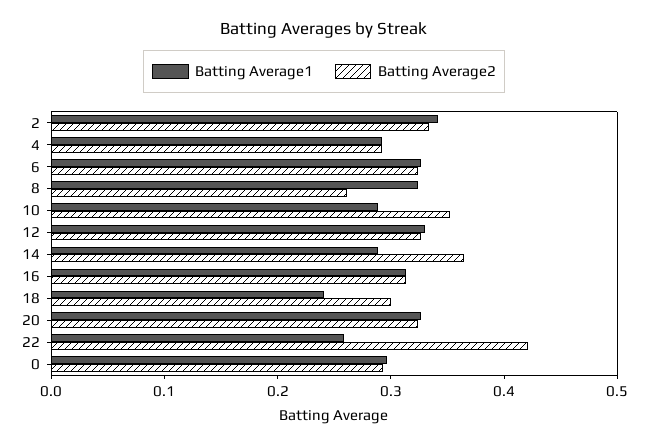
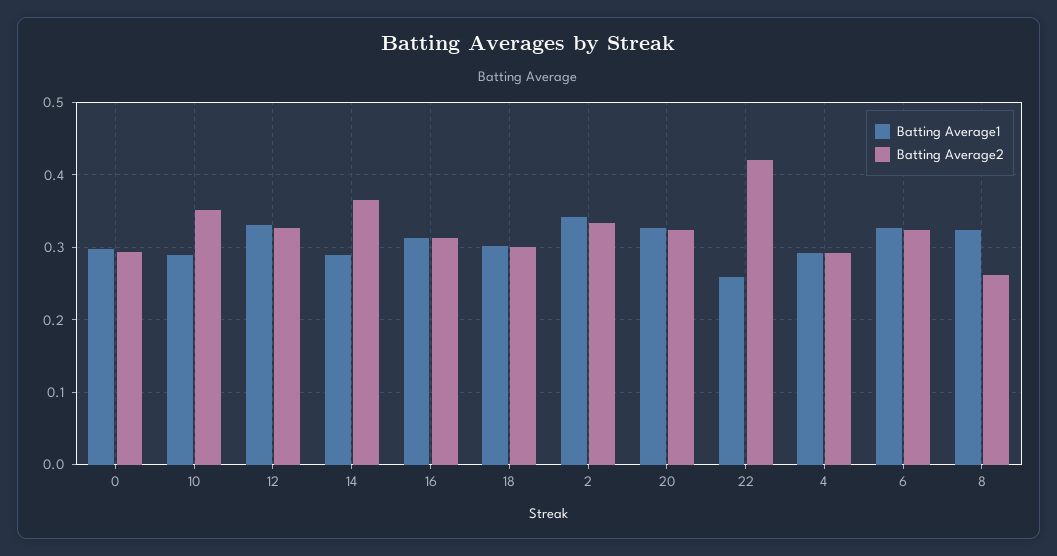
  {
    "Batting Average1": {
      "2": 0.34,
      "4": 0.29,
      "6": 0.33,
      "8": 0.32,
      "10": 0.29,
      "12": 0.33,
      "14": 0.29,
      "16": 0.31,
-     "18": 0.24,
+     "18": 0.3,
      "20": 0.33,
      "22": 0.26,
      "0": 0.3
    },
    "Batting Average2": {
      "2": 0.33,
      "4": 0.29,
      "6": 0.32,
      "8": 0.26,
      "10": 0.35,
      "12": 0.33,
      "14": 0.37,
      "16": 0.31,
      "18": 0.3,
      "20": 0.32,
      "22": 0.42,
      "0": 0.29
    }
  }

